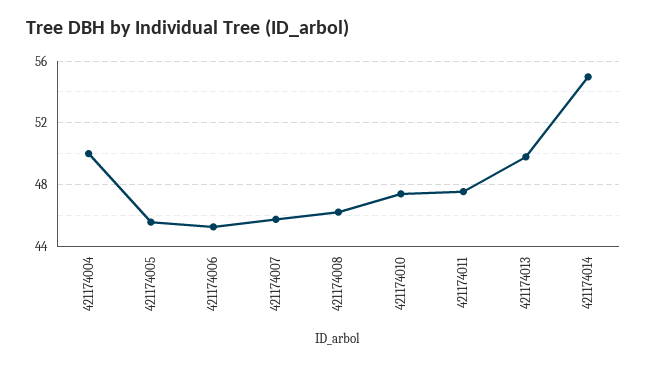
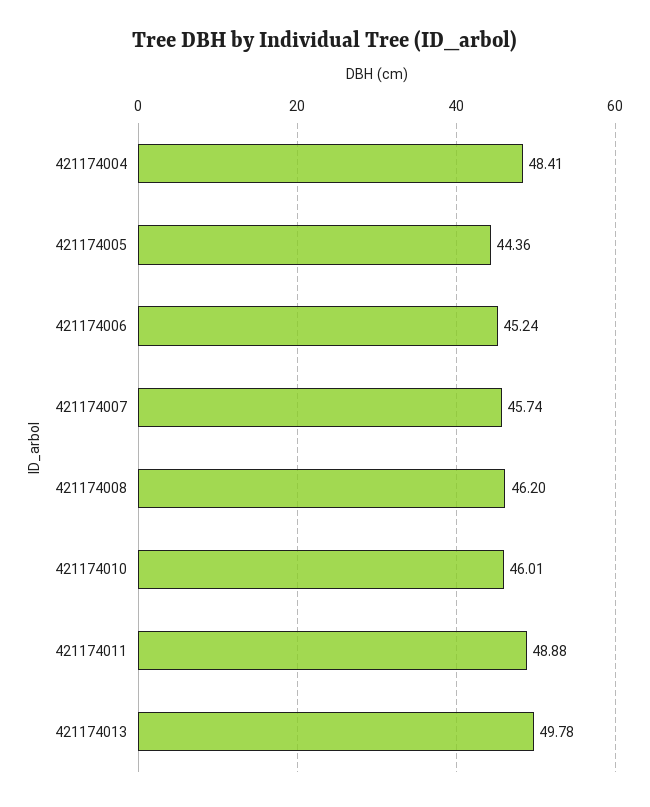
  {
-   "421174004": 50,
+   "421174004": 48.41,
-   "421174005": 45.5,
+   "421174005": 44.36,
    "421174006": 45.24,
    "421174007": 45.74,
    "421174008": 46.2,
-   "421174010": 47.5,
+   "421174010": 46.01,
-   "421174011": 47.5,
+   "421174011": 48.88,
-   "421174013": 49.78,
+   "421174013": 49.78
-   "421174014": 55
  }

